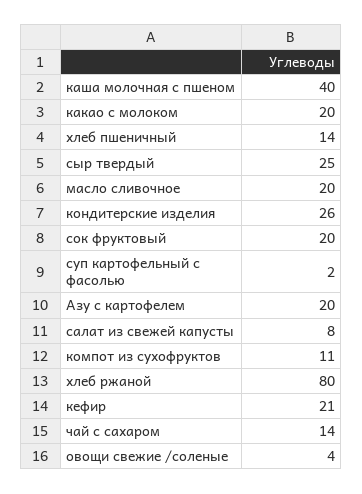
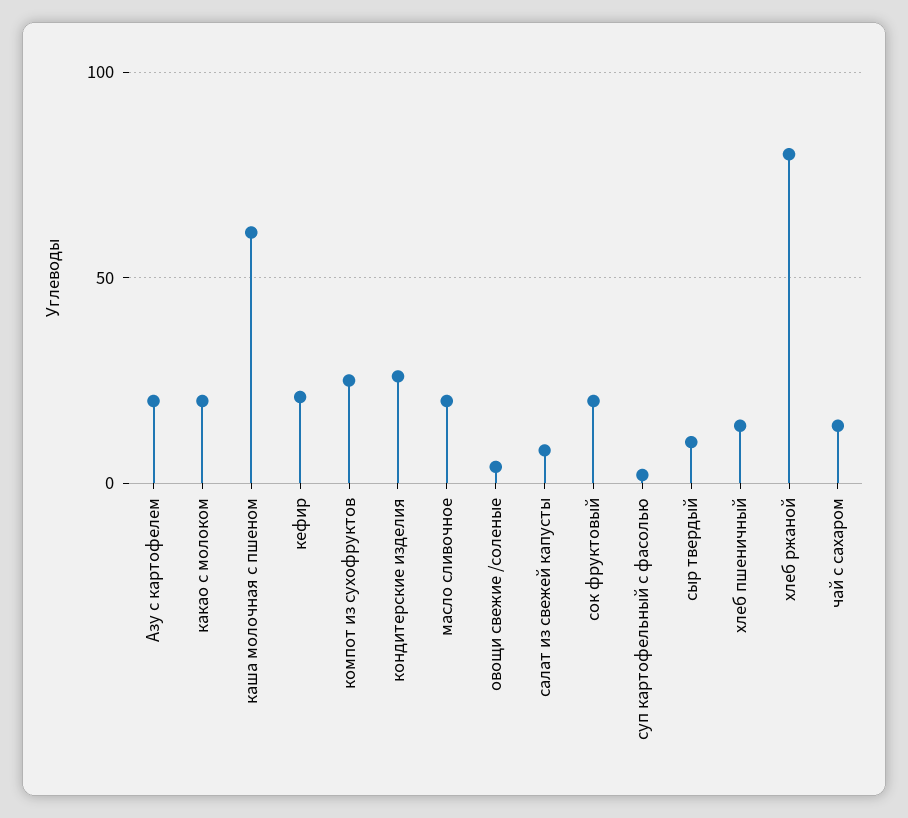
  {
-   "каша молочная с пшеном": 40,
+   "каша молочная с пшеном": 60,
    "какао с молоком": 20,
    "хлеб пшеничный": 14,
-   "сыр твердый": 25,
+   "сыр твердый": 10,
    "масло сливочное": 20,
    "кондитерские изделия": 26,
    "сок фруктовый": 20,
    "суп картофельный с фасолью": 2,
    "Азу с картофелем": 20,
    "салат из свежей капусты": 8,
-   "компот из сухофруктов": 11,
+   "компот из сухофруктов": 25,
    "хлеб ржаной": 80,
    "кефир": 21,
    "чай с сахаром": 14,
    "овощи свежие /соленые": 4
  }

